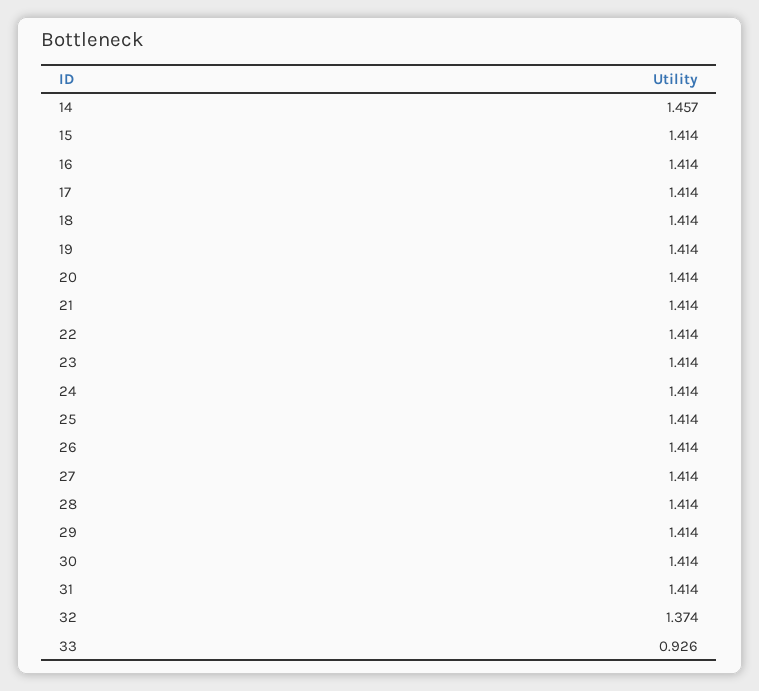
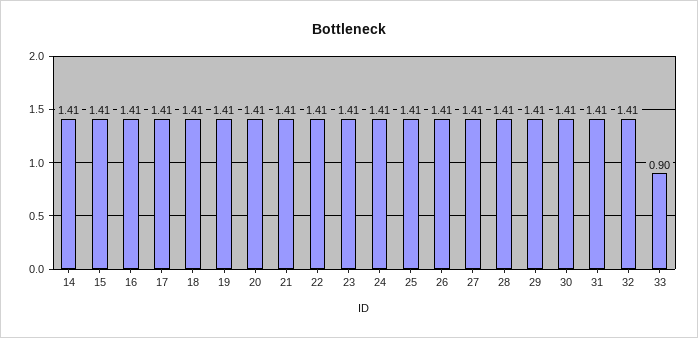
  {
-   "14": 1.457,
+   "14": 1.41,
    "15": 1.414,
    "16": 1.414,
    "17": 1.414,
    "18": 1.414,
    "19": 1.414,
    "20": 1.414,
    "21": 1.414,
    "22": 1.414,
    "23": 1.414,
    "24": 1.414,
    "25": 1.414,
    "26": 1.414,
    "27": 1.414,
    "28": 1.414,
    "29": 1.414,
    "30": 1.414,
    "31": 1.414,
-   "32": 1.374,
+   "32": 1.41,
-   "33": 0.926
+   "33": 0.9
  }

